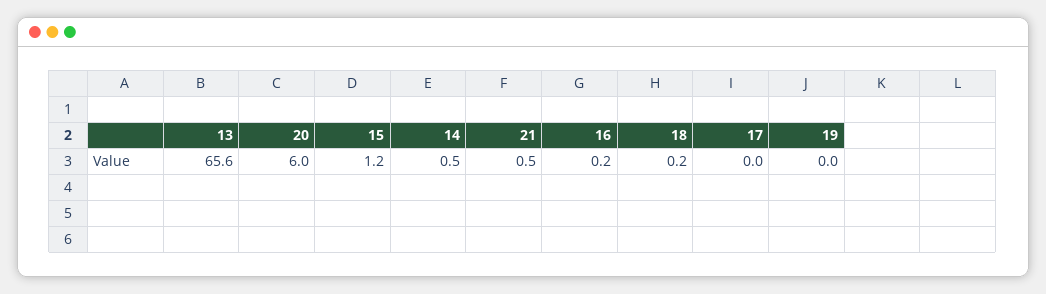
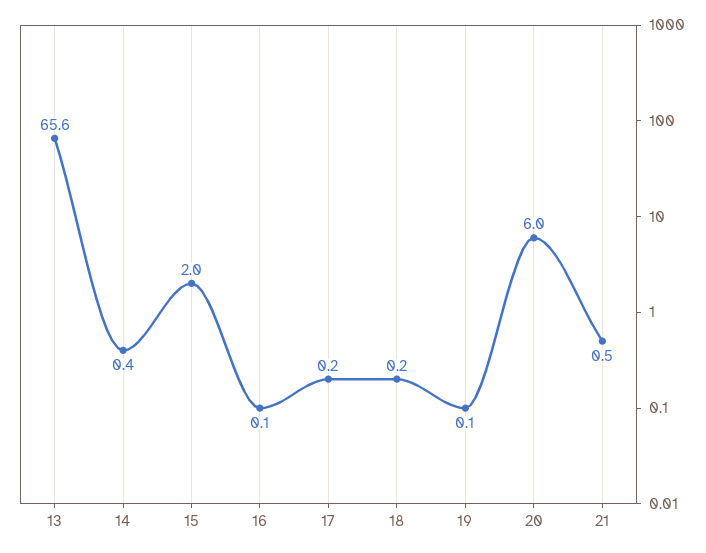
  {
    "13": 65.6,
    "20": 6,
-   "15": 1.2,
+   "15": 2,
-   "14": 0.5,
+   "14": 0.4,
    "21": 0.5,
-   "16": 0.2,
+   "16": 0.1,
    "18": 0.2,
-   "17": 0,
+   "17": 0.2,
-   "19": 0
+   "19": 0.1
  }

